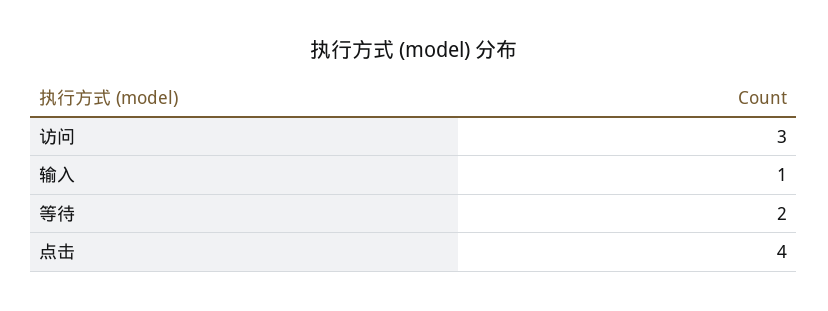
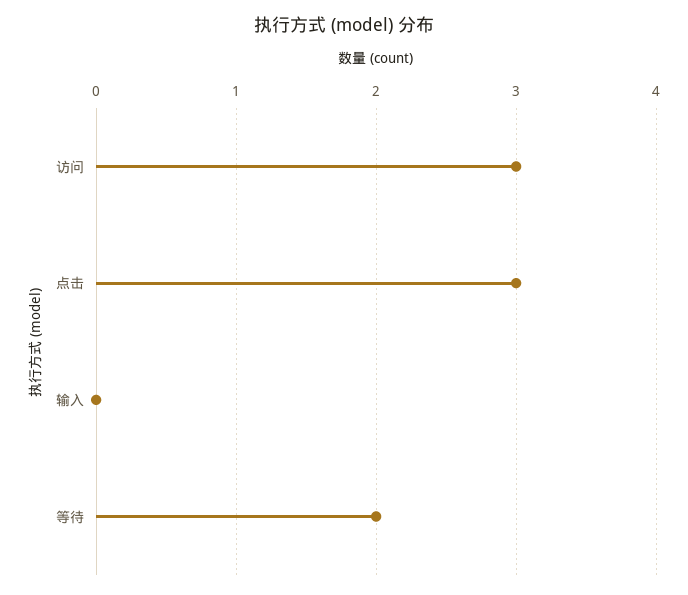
  {
    "访问": 3,
-   "输入": 1,
+   "输入": 0,
    "等待": 2,
-   "点击": 4
+   "点击": 3
  }

